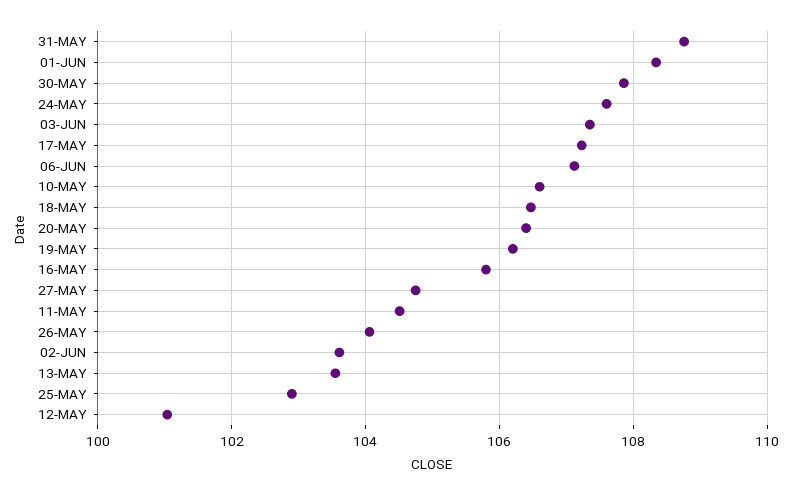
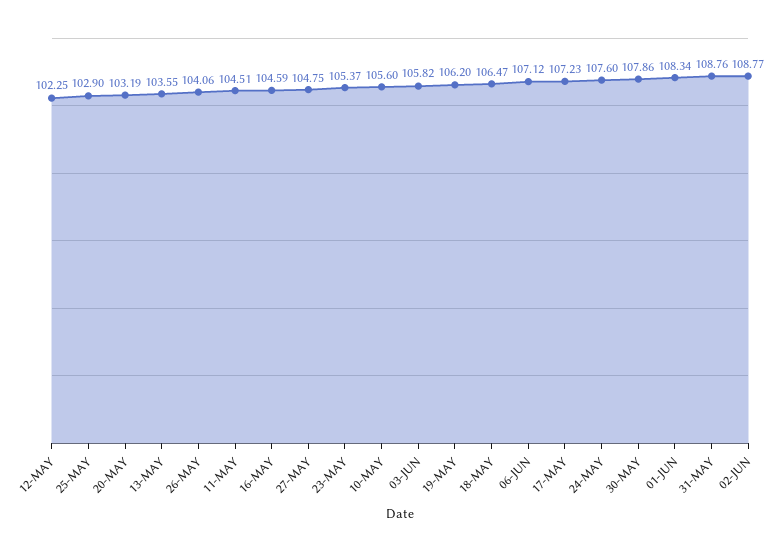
  {
    "31-MAY": 108.76,
    "01-JUN": 108.34,
    "30-MAY": 107.86,
    "24-MAY": 107.6,
-   "03-JUN": 107.4,
+   "03-JUN": 105.82,
    "17-MAY": 107.23,
    "06-JUN": 107.12,
-   "10-MAY": 106.6,
+   "10-MAY": 105.6,
    "18-MAY": 106.47,
-   "20-MAY": 106.4,
+   "20-MAY": 103.19,
    "19-MAY": 106.2,
-   "16-MAY": 105.8,
+   "16-MAY": 104.59,
    "27-MAY": 104.75,
    "11-MAY": 104.51,
    "26-MAY": 104.06,
-   "02-JUN": 103.6,
+   "02-JUN": 108.77,
    "13-MAY": 103.55,
    "25-MAY": 102.9,
-   "12-MAY": 101
+   "12-MAY": 102.25,
+   "23-MAY": 105.37
  }

